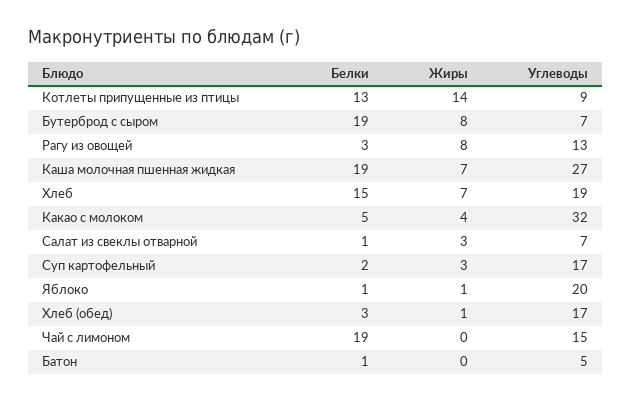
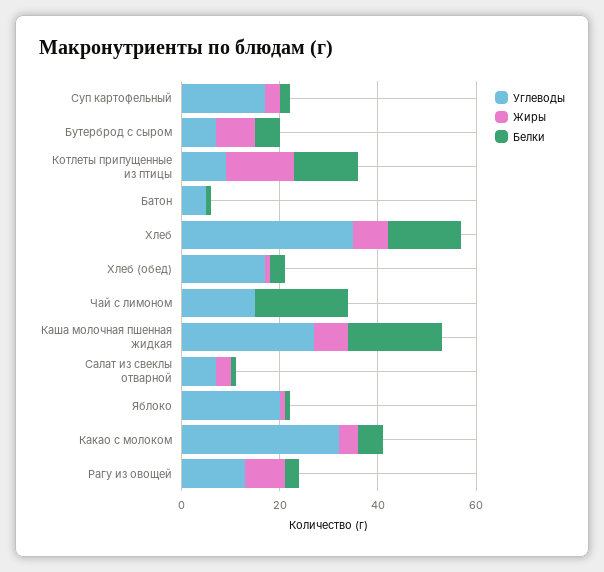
  {
    "Белки": {
      "Котлеты припущенные из птицы": 13,
-     "Бутерброд с сыром": 19,
+     "Бутерброд с сыром": 5,
      "Рагу из овощей": 3,
      "Каша молочная пшенная жидкая": 19,
      "Хлеб": 15,
      "Какао с молоком": 5,
      "Салат из свеклы отварной": 1,
      "Суп картофельный": 2,
      "Яблоко": 1,
      "Хлеб (обед)": 3,
      "Чай с лимоном": 19,
      "Батон": 1
    },
    "Жиры": {
      "Котлеты припущенные из птицы": 14,
      "Бутерброд с сыром": 8,
      "Рагу из овощей": 8,
      "Каша молочная пшенная жидкая": 7,
      "Хлеб": 7,
      "Какао с молоком": 4,
      "Салат из свеклы отварной": 3,
      "Суп картофельный": 3,
      "Яблоко": 1,
      "Хлеб (обед)": 1,
      "Чай с лимоном": 0,
      "Батон": 0
    },
    "Углеводы": {
      "Котлеты припущенные из птицы": 9,
      "Бутерброд с сыром": 7,
      "Рагу из овощей": 13,
      "Каша молочная пшенная жидкая": 27,
-     "Хлеб": 19,
+     "Хлеб": 35,
      "Какао с молоком": 32,
      "Салат из свеклы отварной": 7,
      "Суп картофельный": 17,
      "Яблоко": 20,
      "Хлеб (обед)": 17,
      "Чай с лимоном": 15,
      "Батон": 5
    }
  }

